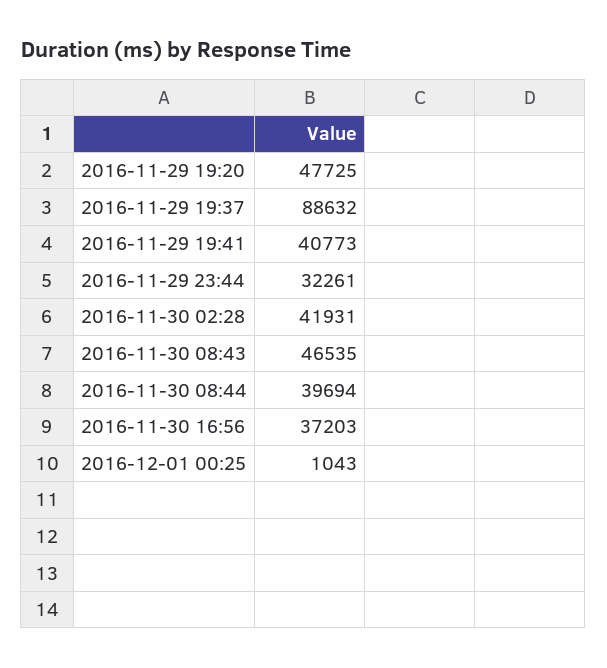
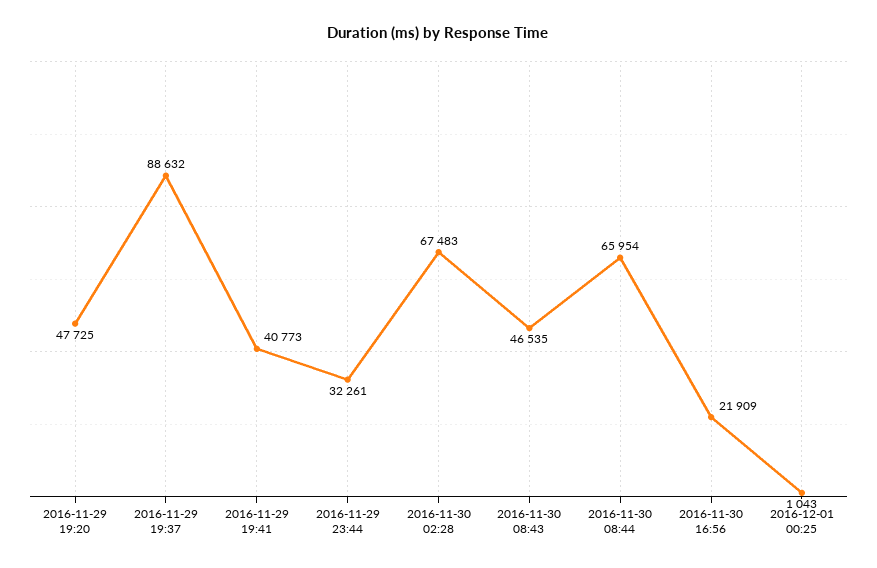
  {
    "2016-11-29 19:20": 47725,
    "2016-11-29 19:37": 88632,
    "2016-11-29 19:41": 40773,
    "2016-11-29 23:44": 32261,
-   "2016-11-30 02:28": 41931,
+   "2016-11-30 02:28": 67483,
    "2016-11-30 08:43": 46535,
-   "2016-11-30 08:44": 39694,
+   "2016-11-30 08:44": 65954,
-   "2016-11-30 16:56": 37203,
+   "2016-11-30 16:56": 21909,
    "2016-12-01 00:25": 1043
  }

